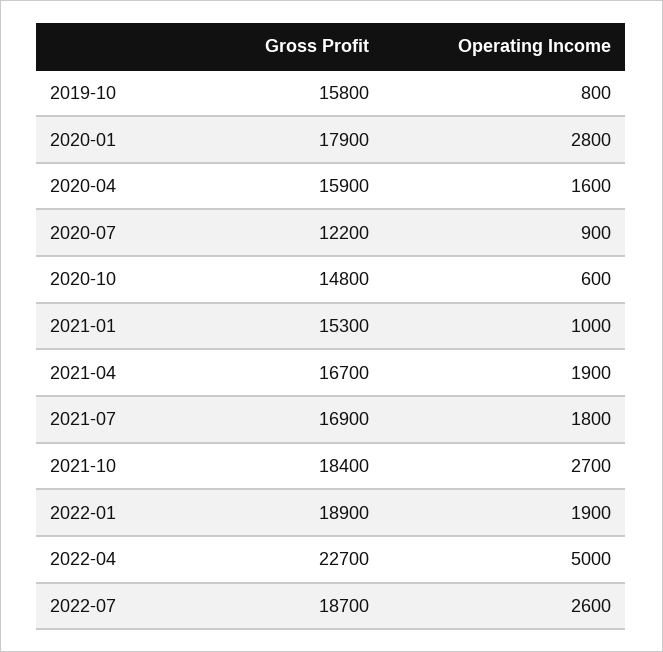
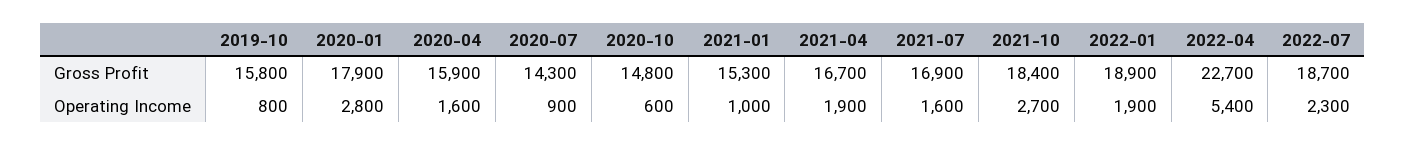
  {
    "Gross Profit": {
      "2019-10": 15800,
      "2020-01": 17900,
      "2020-04": 15900,
-     "2020-07": 12200,
+     "2020-07": 14300,
      "2020-10": 14800,
      "2021-01": 15300,
      "2021-04": 16700,
      "2021-07": 16900,
      "2021-10": 18400,
      "2022-01": 18900,
      "2022-04": 22700,
      "2022-07": 18700
    },
    "Operating Income": {
      "2019-10": 800,
      "2020-01": 2800,
      "2020-04": 1600,
      "2020-07": 900,
      "2020-10": 600,
      "2021-01": 1000,
      "2021-04": 1900,
-     "2021-07": 1800,
+     "2021-07": 1600,
      "2021-10": 2700,
      "2022-01": 1900,
-     "2022-04": 5000,
+     "2022-04": 5400,
-     "2022-07": 2600
+     "2022-07": 2300
    }
  }

